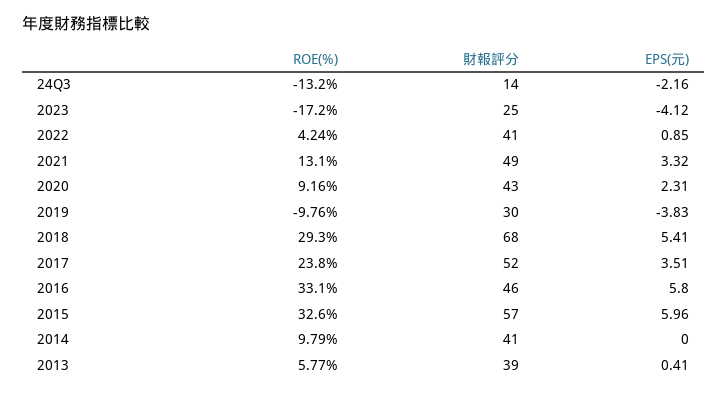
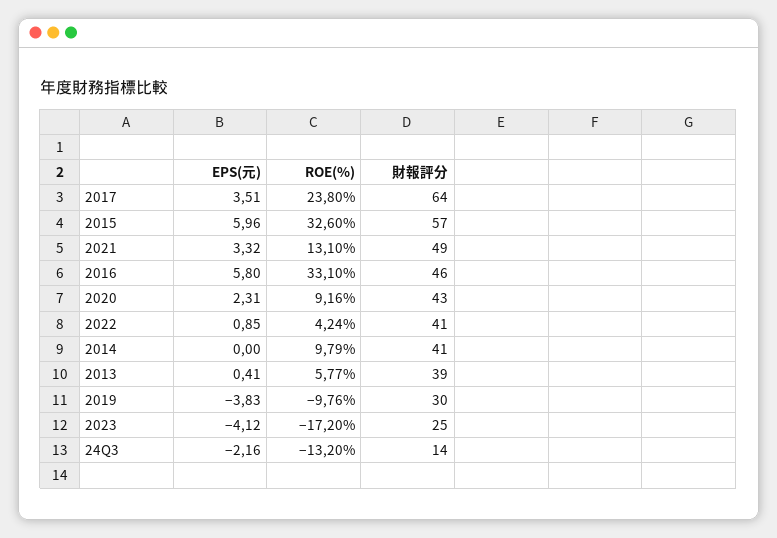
  {
    "ROE(%)": {
      "24Q3": -13.2,
      "2023": -17.2,
      "2022": 4.24,
      "2021": 13.1,
      "2020": 9.16,
      "2019": -9.76,
-     "2018": 29.3,
      "2017": 23.8,
      "2016": 33.1,
      "2015": 32.6,
      "2014": 9.79,
      "2013": 5.77
    },
    "財報評分": {
      "24Q3": 14,
      "2023": 25,
      "2022": 41,
      "2021": 49,
      "2020": 43,
      "2019": 30,
-     "2018": 68,
-     "2017": 52,
+     "2017": 64,
      "2016": 46,
      "2015": 57,
      "2014": 41,
      "2013": 39
    },
    "EPS(元)": {
      "24Q3": -2.16,
      "2023": -4.12,
      "2022": 0.85,
      "2021": 3.32,
      "2020": 2.31,
      "2019": -3.83,
-     "2018": 5.41,
      "2017": 3.51,
      "2016": 5.8,
      "2015": 5.96,
      "2014": 0,
      "2013": 0.41
    }
  }

